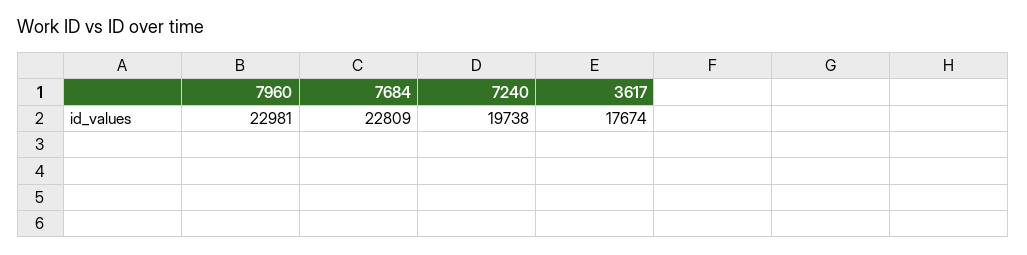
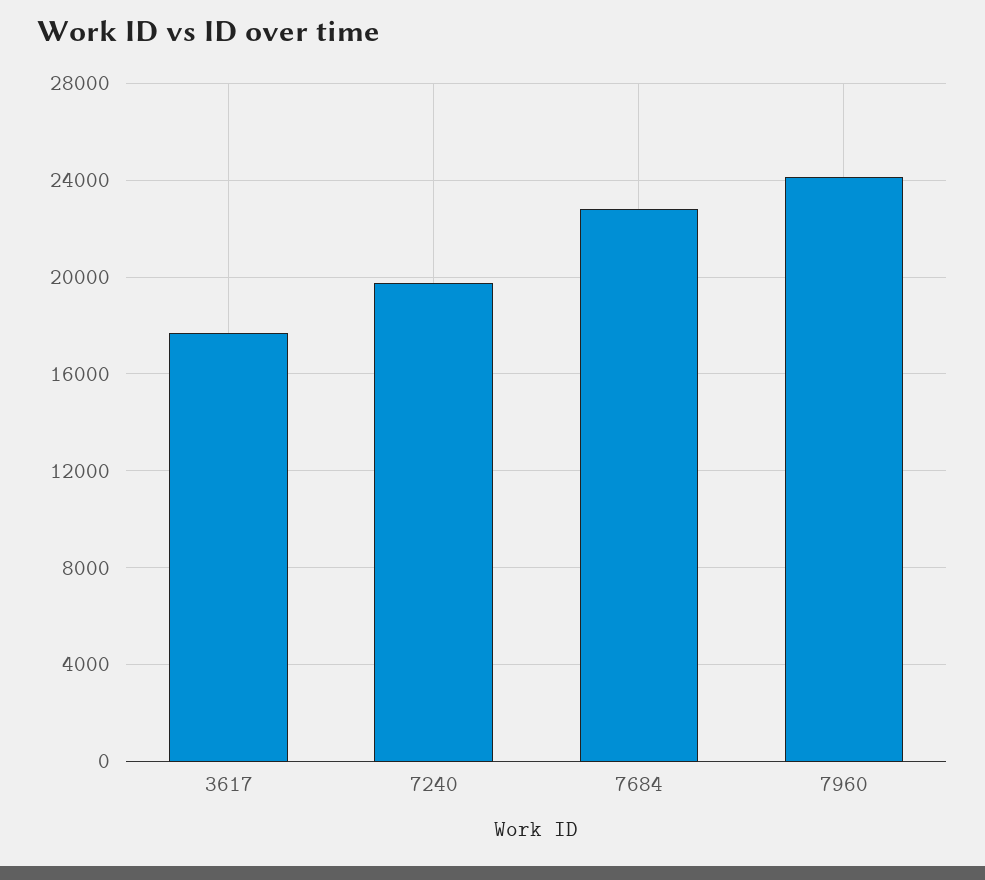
  {
-   "7960": 22981,
+   "7960": 24000,
    "7684": 22809,
    "7240": 19738,
    "3617": 17674
  }

